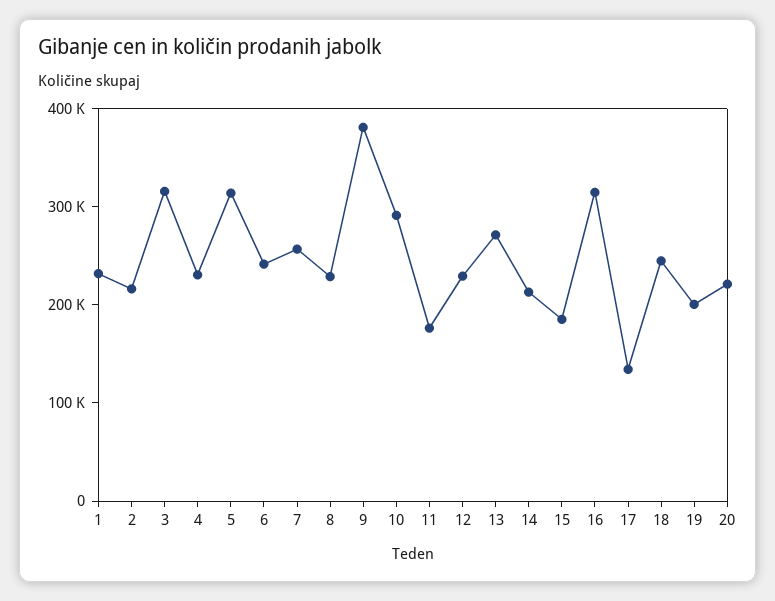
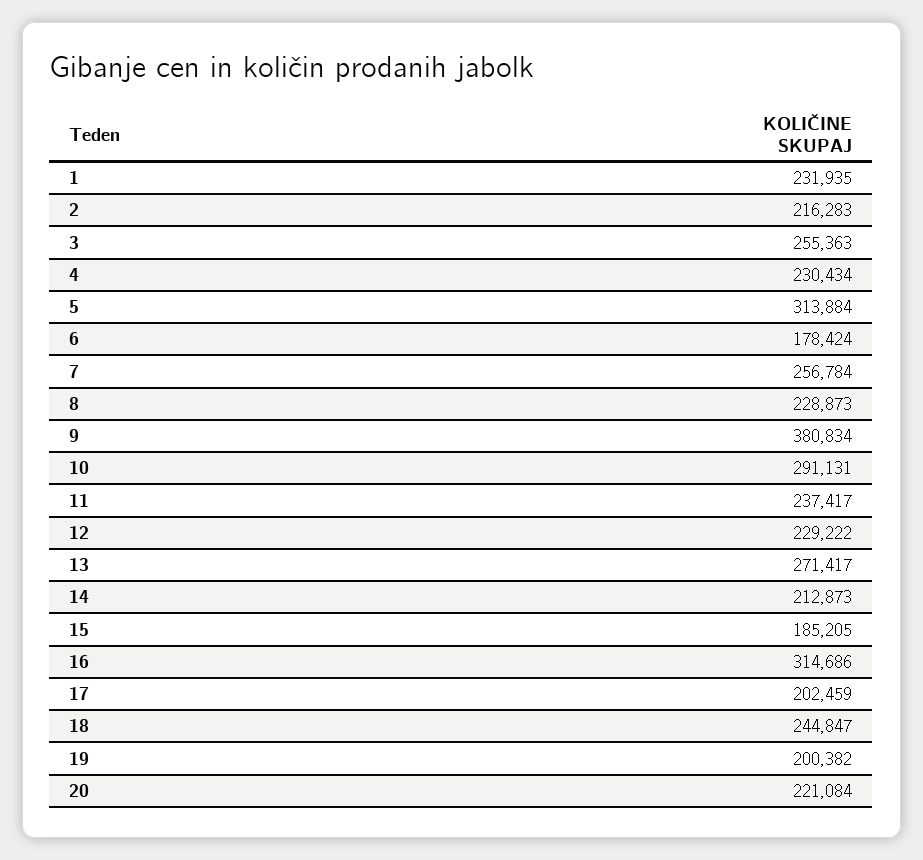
  {
    "1": 231935,
    "2": 216283,
-   "3": 320000,
+   "3": 255363,
    "4": 230434,
    "5": 313884,
-   "6": 240000,
+   "6": 178424,
    "7": 256784,
    "8": 228873,
    "9": 380834,
    "10": 291131,
-   "11": 180000,
+   "11": 237417,
    "12": 229222,
    "13": 271417,
    "14": 212873,
    "15": 185205,
    "16": 314686,
-   "17": 140000,
+   "17": 202459,
    "18": 244847,
    "19": 200382,
    "20": 221084
  }

